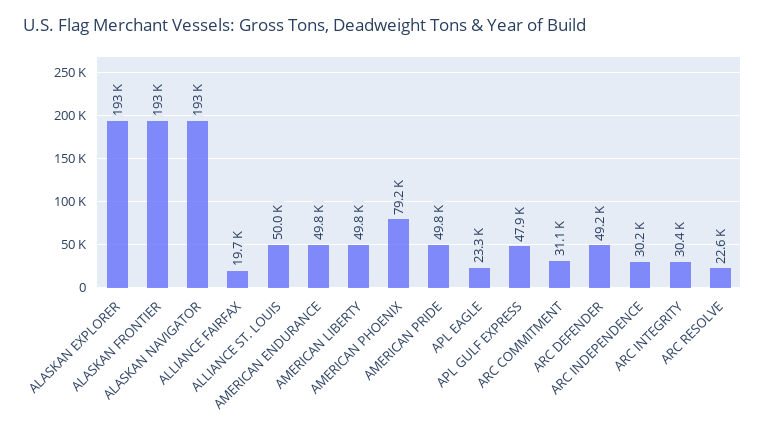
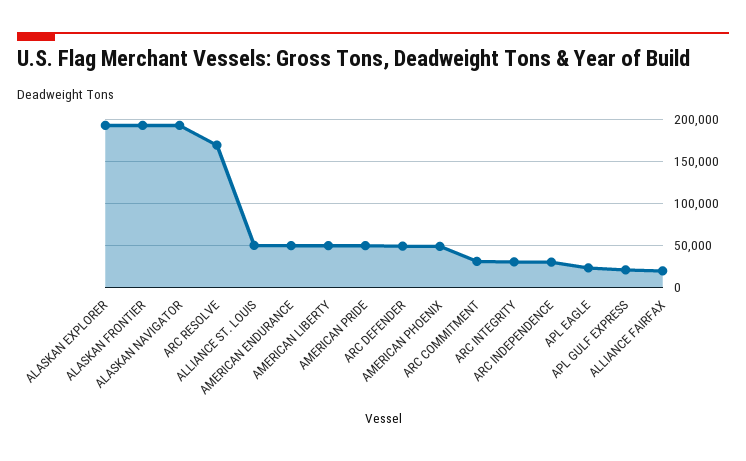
  {
    "ALASKAN EXPLORER": 193000,
    "ALASKAN FRONTIER": 193000,
    "ALASKAN NAVIGATOR": 193000,
    "ALLIANCE FAIRFAX": 19700,
    "ALLIANCE ST. LOUIS": 50000,
    "AMERICAN ENDURANCE": 49800,
    "AMERICAN LIBERTY": 49800,
-   "AMERICAN PHOENIX": 79200,
+   "AMERICAN PHOENIX": 50000,
    "AMERICAN PRIDE": 49800,
    "APL EAGLE": 23300,
-   "APL GULF EXPRESS": 47900,
+   "APL GULF EXPRESS": 20000,
    "ARC COMMITMENT": 31100,
    "ARC DEFENDER": 49200,
    "ARC INDEPENDENCE": 30200,
    "ARC INTEGRITY": 30400,
-   "ARC RESOLVE": 22600
+   "ARC RESOLVE": 170000
  }

